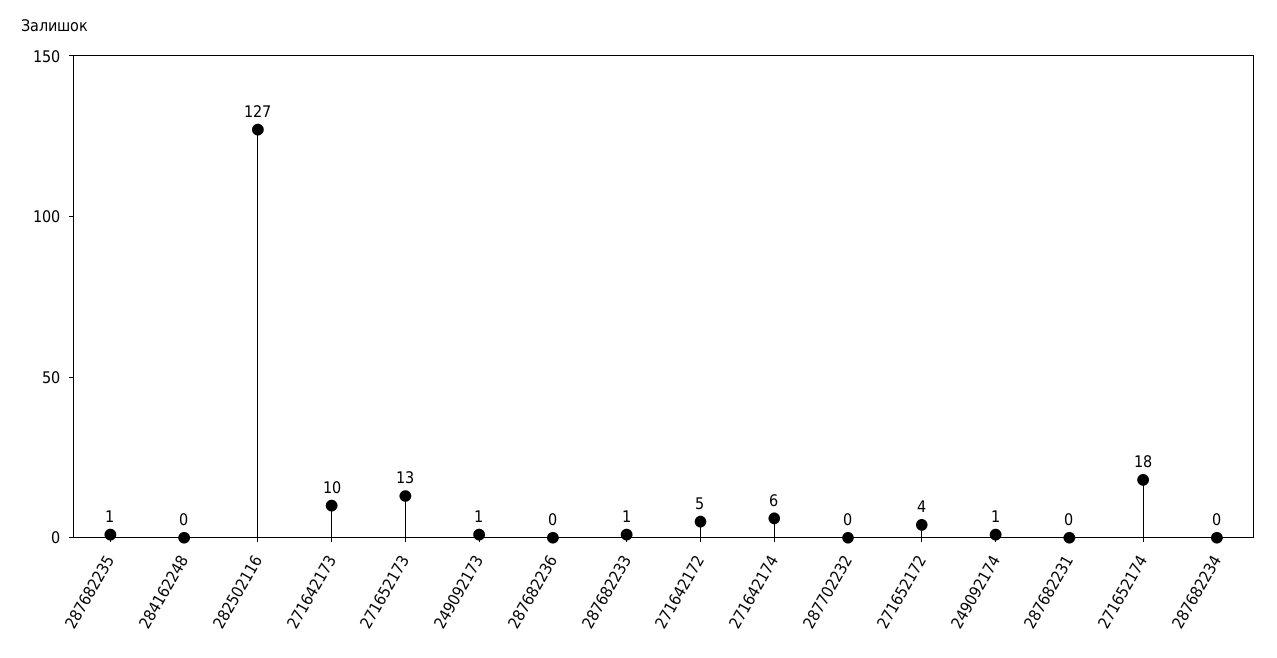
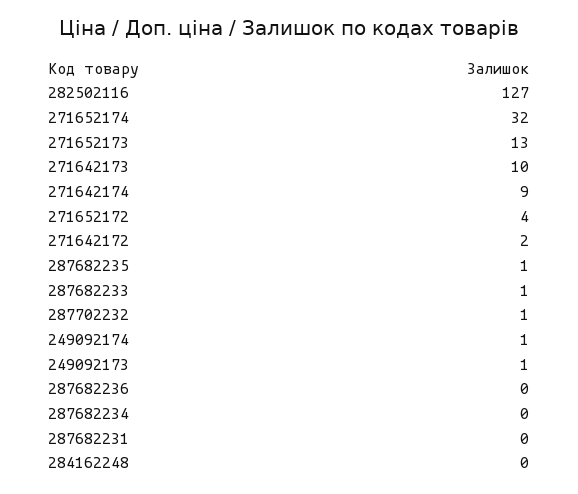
  {
    "287682235": 1,
    "284162248": 0,
    "282502116": 127,
    "271642173": 10,
    "271652173": 13,
    "249092173": 1,
    "287682236": 0,
    "287682233": 1,
-   "271642172": 5,
+   "271642172": 2,
-   "271642174": 6,
+   "271642174": 9,
-   "287702232": 0,
+   "287702232": 1,
    "271652172": 4,
    "249092174": 1,
    "287682231": 0,
-   "271652174": 18,
+   "271652174": 32,
    "287682234": 0
  }

